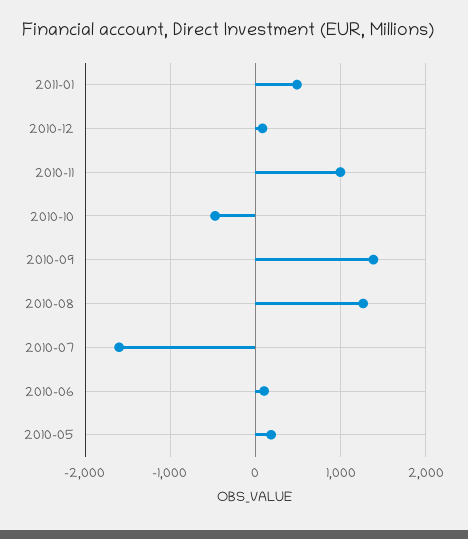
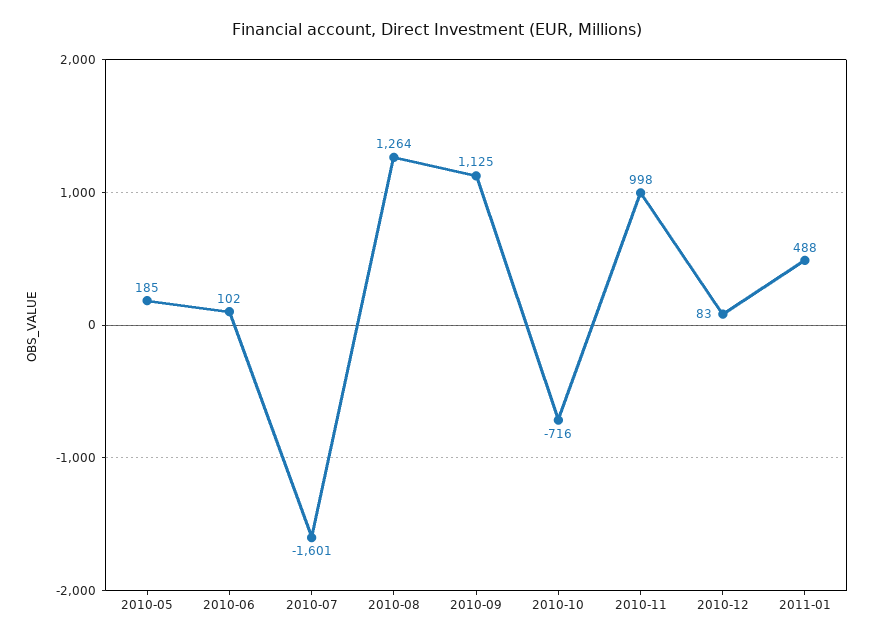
  {
    "2011-01": 488,
    "2010-12": 83,
    "2010-11": 998,
-   "2010-10": -500,
+   "2010-10": -716,
-   "2010-09": 1400,
+   "2010-09": 1125,
    "2010-08": 1264,
    "2010-07": -1601,
    "2010-06": 102,
    "2010-05": 185
  }

